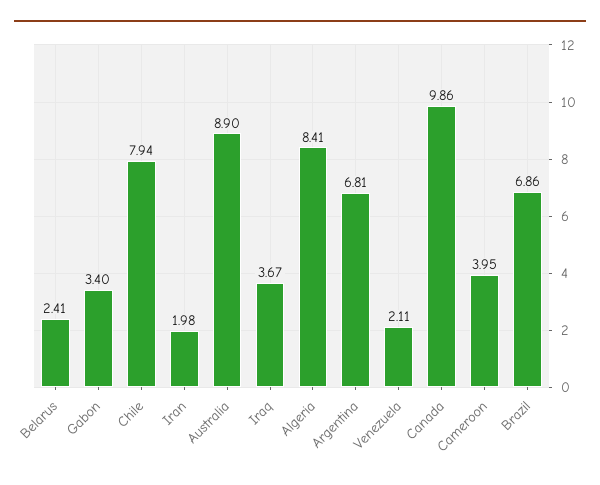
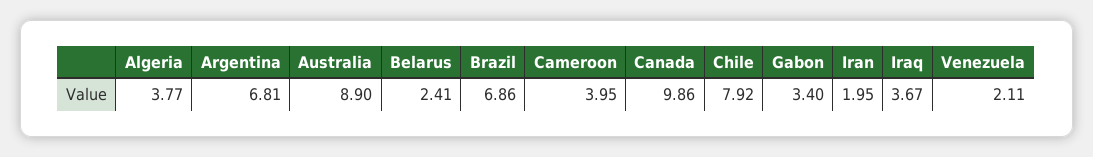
  {
    "Belarus": 2.41,
    "Gabon": 3.4,
-   "Chile": 7.94,
+   "Chile": 7.92,
-   "Iran": 1.98,
+   "Iran": 1.95,
    "Australia": 8.9,
    "Iraq": 3.67,
-   "Algeria": 8.41,
+   "Algeria": 3.77,
    "Argentina": 6.81,
    "Venezuela": 2.11,
    "Canada": 9.86,
    "Cameroon": 3.95,
    "Brazil": 6.86
  }

